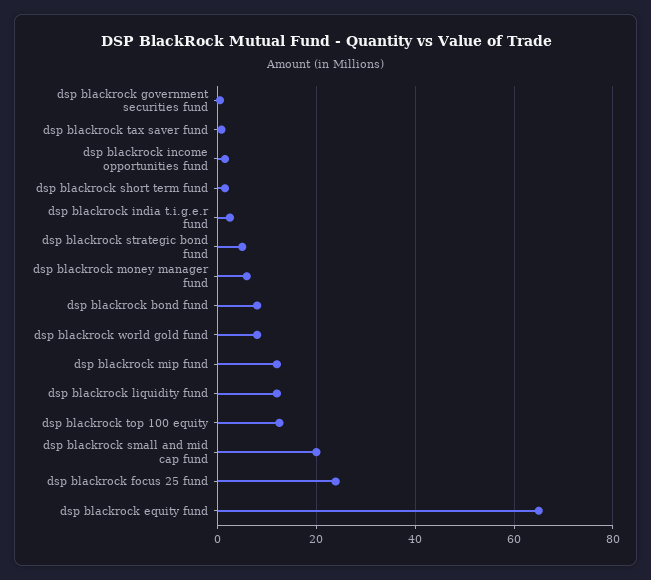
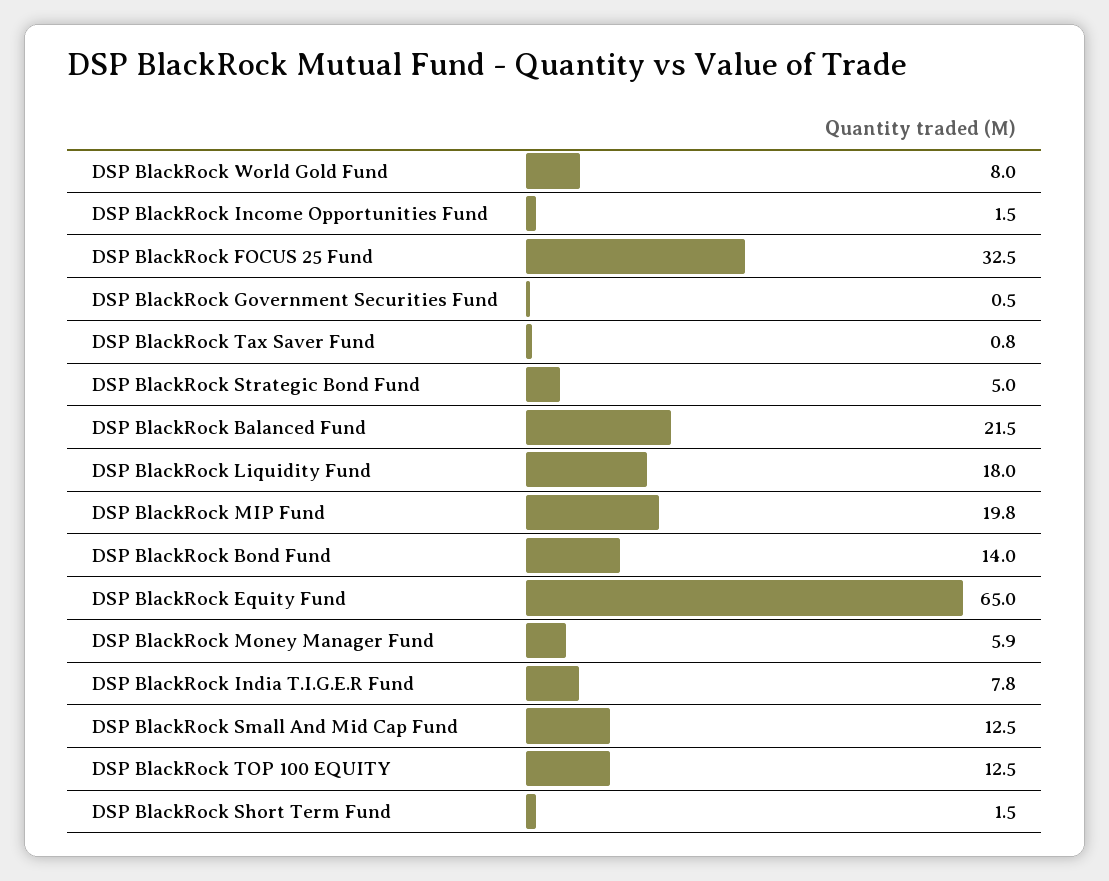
  {
    "dsp blackrock government securities fund": 0.5,
    "dsp blackrock tax saver fund": 0.8,
    "dsp blackrock income opportunities fund": 1.5,
    "dsp blackrock short term fund": 1.5,
-   "dsp blackrock india t.i.g.e.r fund": 2,
+   "dsp blackrock india t.i.g.e.r fund": 7.8,
    "dsp blackrock strategic bond fund": 5,
    "dsp blackrock money manager fund": 5.9,
-   "dsp blackrock bond fund": 8,
+   "dsp blackrock bond fund": 14,
    "dsp blackrock world gold fund": 8,
-   "dsp blackrock mip fund": 12,
+   "dsp blackrock mip fund": 19.8,
-   "dsp blackrock liquidity fund": 12,
+   "dsp blackrock liquidity fund": 18,
    "dsp blackrock top 100 equity": 12.5,
-   "dsp blackrock small and mid cap fund": 20,
+   "dsp blackrock small and mid cap fund": 12.5,
-   "dsp blackrock focus 25 fund": 24,
+   "dsp blackrock focus 25 fund": 32.5,
-   "dsp blackrock equity fund": 65
+   "dsp blackrock equity fund": 65,
+   "DSP BlackRock Balanced Fund": 21.5
  }

